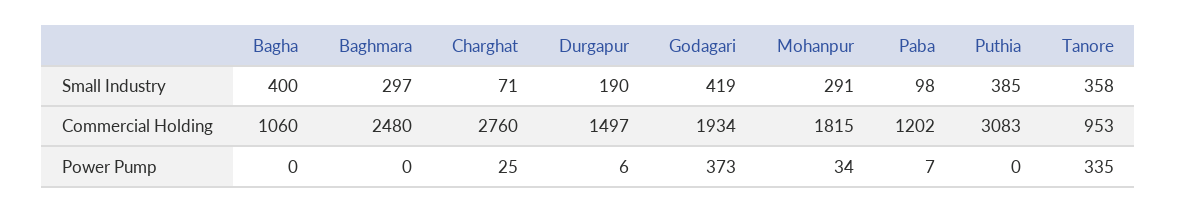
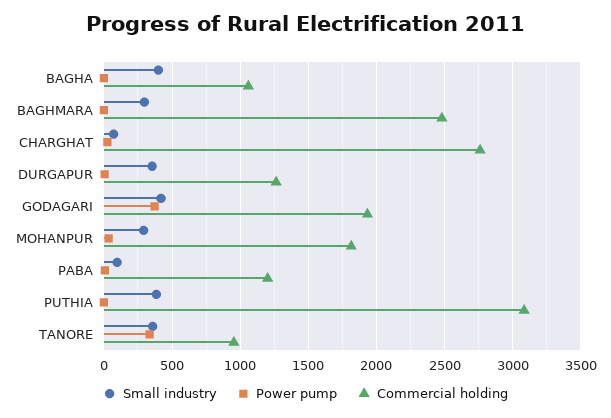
  {
    "Small Industry": {
      "Bagha": 400,
      "Baghmara": 297,
      "Charghat": 71,
-     "Durgapur": 190,
+     "Durgapur": 350,
      "Godagari": 419,
      "Mohanpur": 291,
      "Paba": 98,
      "Puthia": 385,
      "Tanore": 358
    },
    "Commercial Holding": {
      "Bagha": 1060,
      "Baghmara": 2480,
      "Charghat": 2760,
-     "Durgapur": 1497,
+     "Durgapur": 1250,
      "Godagari": 1934,
      "Mohanpur": 1815,
      "Paba": 1202,
      "Puthia": 3083,
      "Tanore": 953
    },
    "Power Pump": {
      "Bagha": 0,
      "Baghmara": 0,
      "Charghat": 25,
      "Durgapur": 6,
      "Godagari": 373,
      "Mohanpur": 34,
      "Paba": 7,
      "Puthia": 0,
      "Tanore": 335
    }
  }

